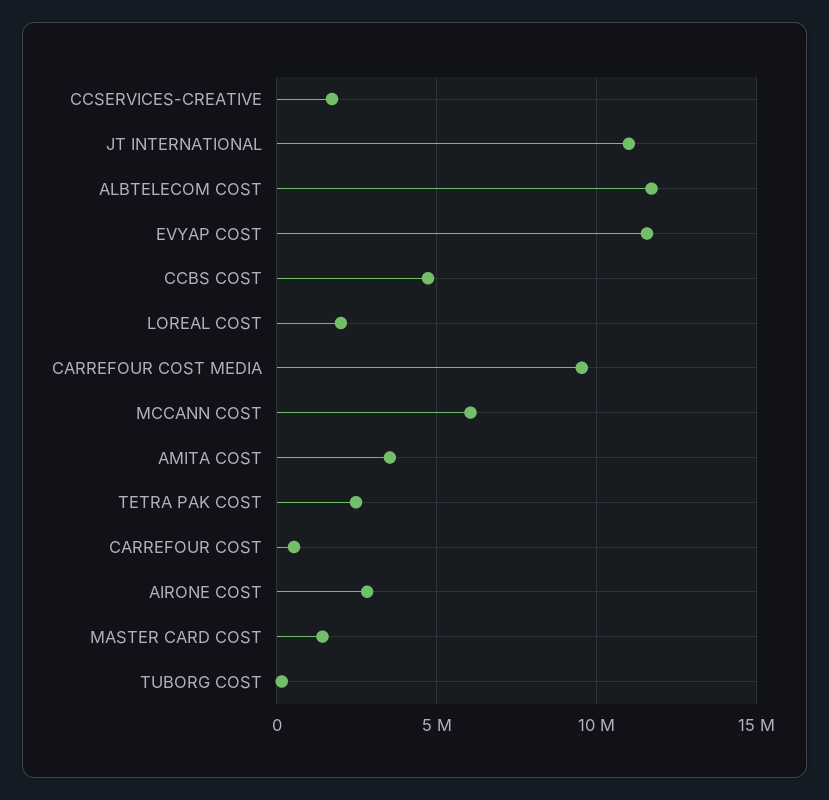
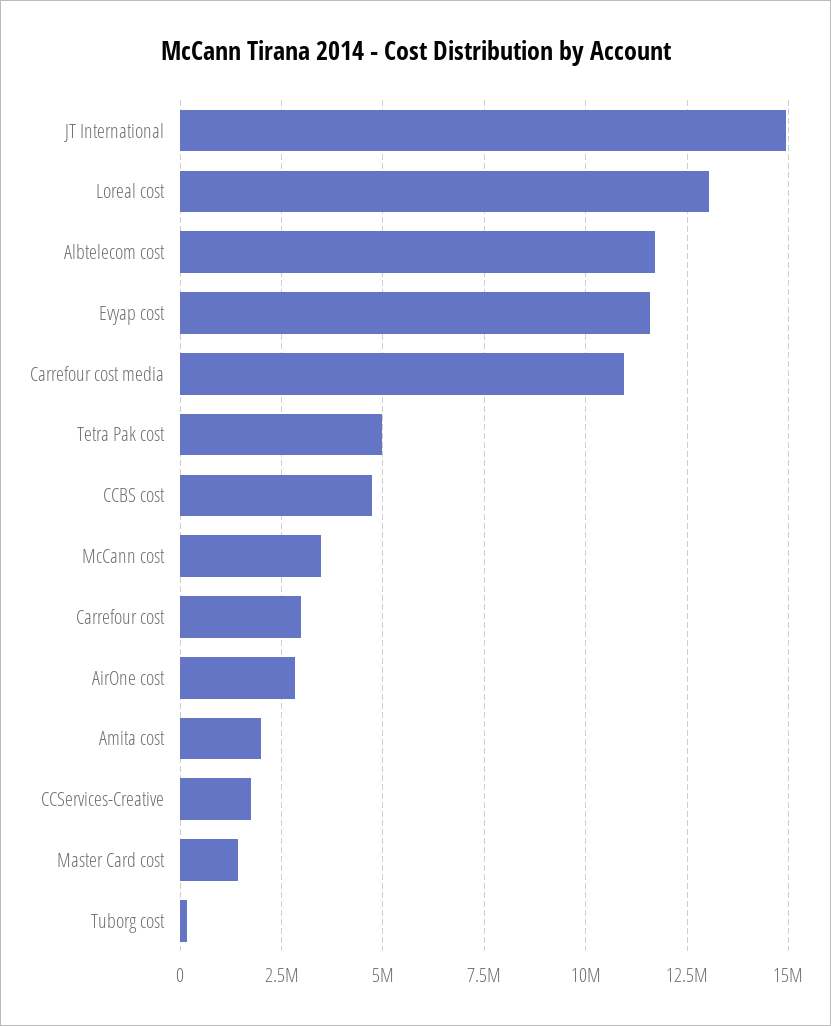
  {
    "CCSERVICES-CREATIVE": 1750000,
-   "JT INTERNATIONAL": 11000000,
+   "JT INTERNATIONAL": 15000000,
    "ALBTELECOM COST": 11750000,
    "EVYAP COST": 11500000,
    "CCBS COST": 4750000,
-   "LOREAL COST": 2000000,
+   "LOREAL COST": 13000000,
-   "CARREFOUR COST MEDIA": 9500000,
+   "CARREFOUR COST MEDIA": 11000000,
-   "MCCANN COST": 6000000,
+   "MCCANN COST": 3500000,
-   "AMITA COST": 3500000,
+   "AMITA COST": 2000000,
-   "TETRA PAK COST": 2500000,
+   "TETRA PAK COST": 5000000,
-   "CARREFOUR COST": 500000,
+   "CARREFOUR COST": 3000000,
    "AIRONE COST": 2750000,
    "MASTER CARD COST": 1500000,
    "TUBORG COST": 250000
  }

